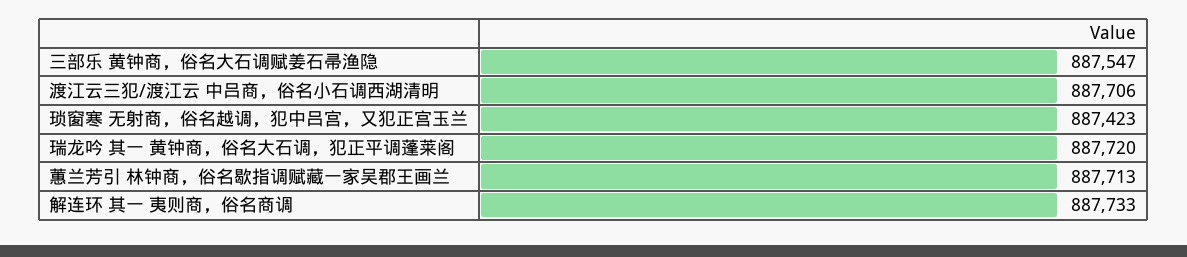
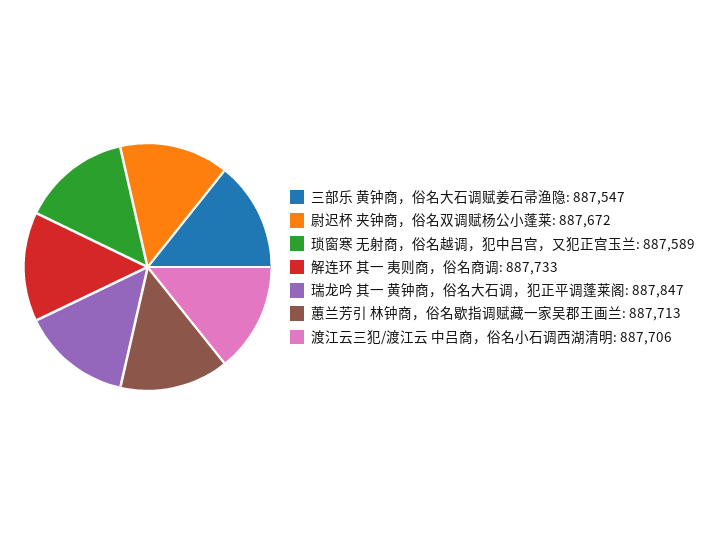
  {
    "三部乐 黄钟商，俗名大石调赋姜石帚渔隐": 887547,
    "渡江云三犯/渡江云 中吕商，俗名小石调西湖清明": 887706,
-   "琐窗寒 无射商，俗名越调，犯中吕宫，又犯正宫玉兰": 887423,
+   "琐窗寒 无射商，俗名越调，犯中吕宫，又犯正宫玉兰": 887589,
-   "瑞龙吟 其一 黄钟商，俗名大石调，犯正平调蓬莱阁": 887720,
+   "瑞龙吟 其一 黄钟商，俗名大石调，犯正平调蓬莱阁": 887847,
    "蕙兰芳引 林钟商，俗名歇指调赋藏一家吴郡王画兰": 887713,
-   "解连环 其一 夷则商，俗名商调": 887733
+   "解连环 其一 夷则商，俗名商调": 887733,
+   "尉迟杯 夹钟商，俗名双调赋杨公小蓬莱": 887672
  }

